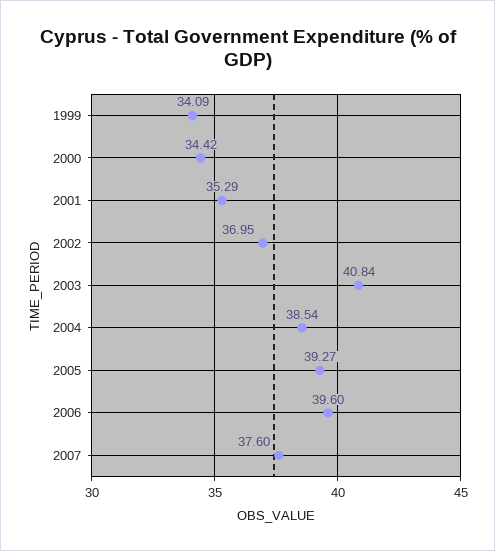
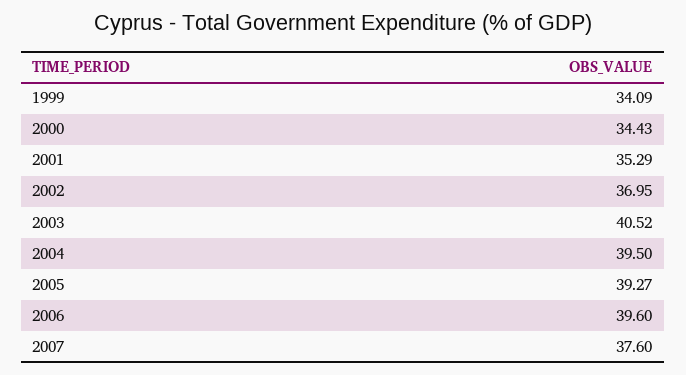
  {
    "1999": 34.09,
-   "2000": 34.42,
+   "2000": 34.43,
    "2001": 35.29,
    "2002": 36.95,
-   "2003": 40.84,
+   "2003": 40.52,
-   "2004": 38.54,
+   "2004": 39.5,
    "2005": 39.27,
    "2006": 39.6,
    "2007": 37.6
  }

